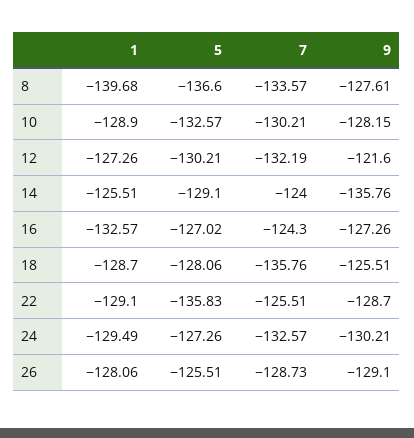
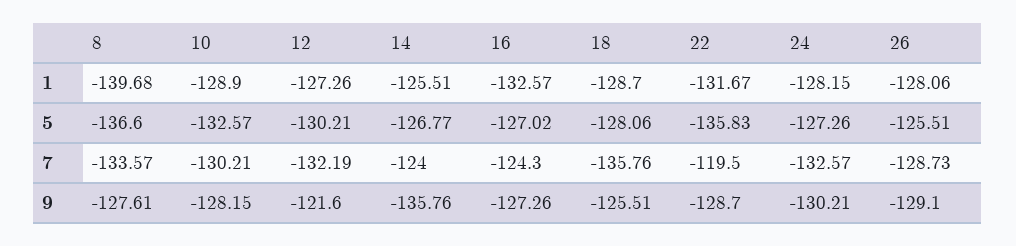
  {
    "1": {
      "8": -139.68,
      "10": -128.9,
      "12": -127.26,
      "14": -125.51,
      "16": -132.57,
      "18": -128.7,
-     "22": -129.1,
+     "22": -131.67,
-     "24": -129.49,
+     "24": -128.15,
      "26": -128.06
    },
    "5": {
      "8": -136.6,
      "10": -132.57,
      "12": -130.21,
-     "14": -129.1,
+     "14": -126.77,
      "16": -127.02,
      "18": -128.06,
      "22": -135.83,
      "24": -127.26,
      "26": -125.51
    },
    "7": {
      "8": -133.57,
      "10": -130.21,
      "12": -132.19,
      "14": -124,
      "16": -124.3,
      "18": -135.76,
-     "22": -125.51,
+     "22": -119.5,
      "24": -132.57,
      "26": -128.73
    },
    "9": {
      "8": -127.61,
      "10": -128.15,
      "12": -121.6,
      "14": -135.76,
      "16": -127.26,
      "18": -125.51,
      "22": -128.7,
      "24": -130.21,
      "26": -129.1
    }
  }

